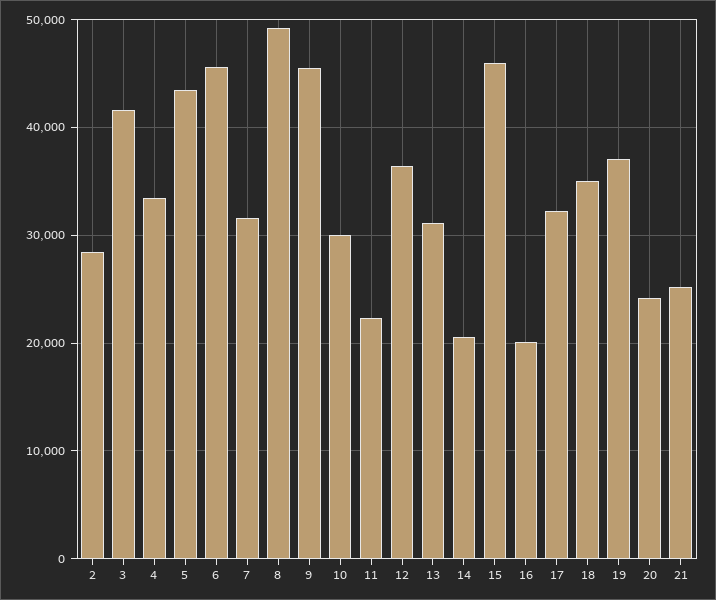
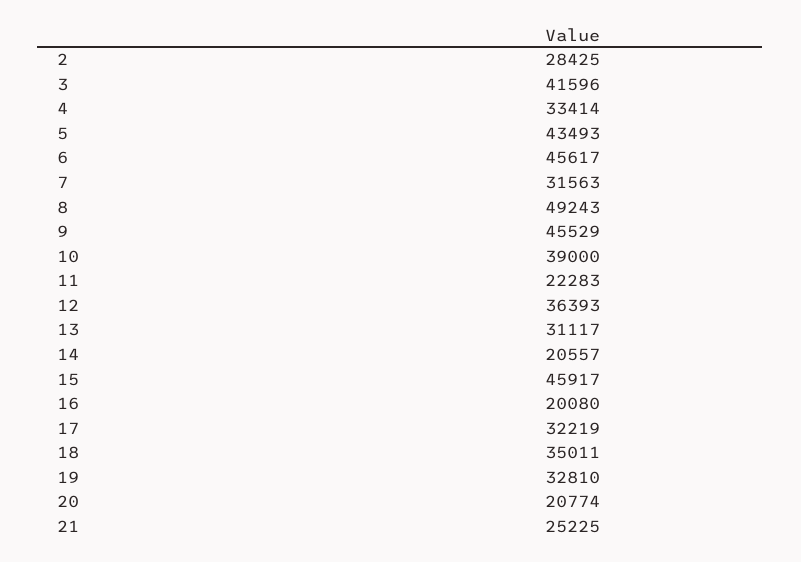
  {
    "2": 28425,
    "3": 41596,
    "4": 33414,
    "5": 43493,
    "6": 45617,
    "7": 31563,
    "8": 49243,
    "9": 45529,
-   "10": 30000,
+   "10": 39000,
    "11": 22283,
    "12": 36393,
    "13": 31117,
    "14": 20557,
    "15": 45917,
    "16": 20080,
    "17": 32219,
    "18": 35011,
-   "19": 37000,
+   "19": 32810,
-   "20": 24000,
+   "20": 20774,
    "21": 25225
  }

